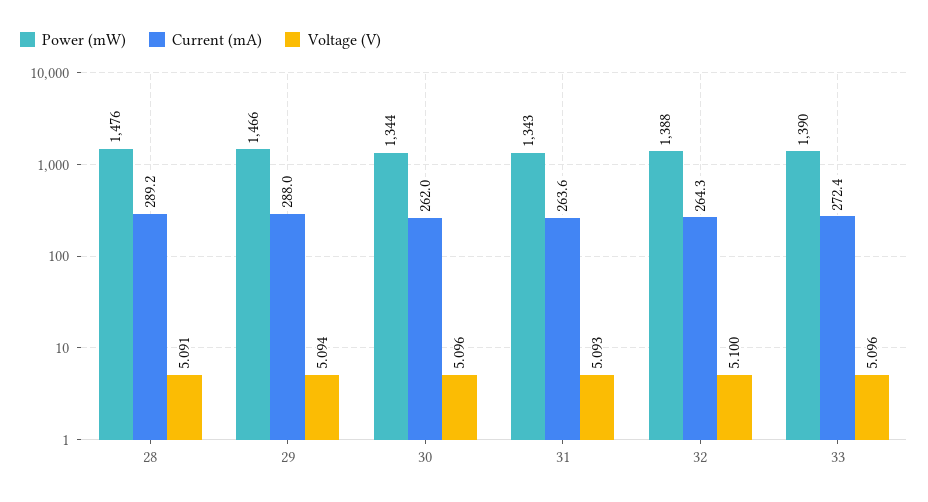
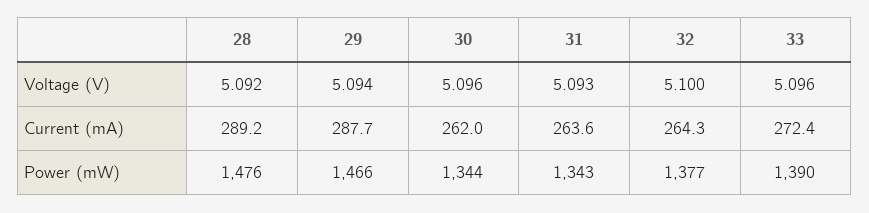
  {
    "Power (mW)": {
      "28": 1476,
      "29": 1466,
      "30": 1344,
      "31": 1343,
-     "32": 1388,
+     "32": 1377,
      "33": 1390
    },
    "Current (mA)": {
      "28": 289.2,
-     "29": 288,
+     "29": 287.7,
      "30": 262,
      "31": 263.6,
      "32": 264.3,
      "33": 272.4
    },
    "Voltage (V)": {
-     "28": 5.091,
+     "28": 5.092,
      "29": 5.094,
      "30": 5.096,
      "31": 5.093,
      "32": 5.1,
      "33": 5.096
    }
  }

